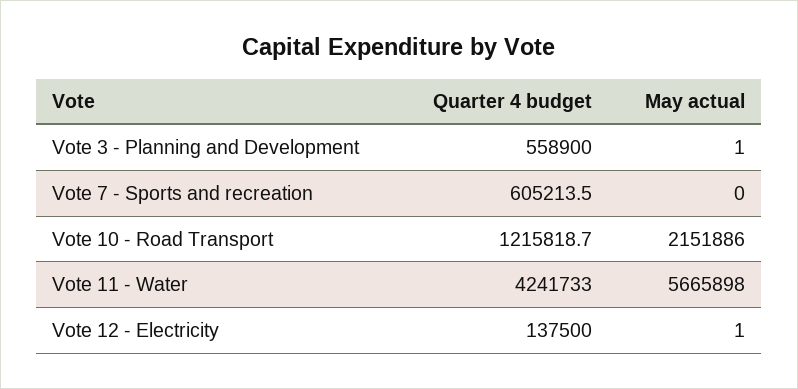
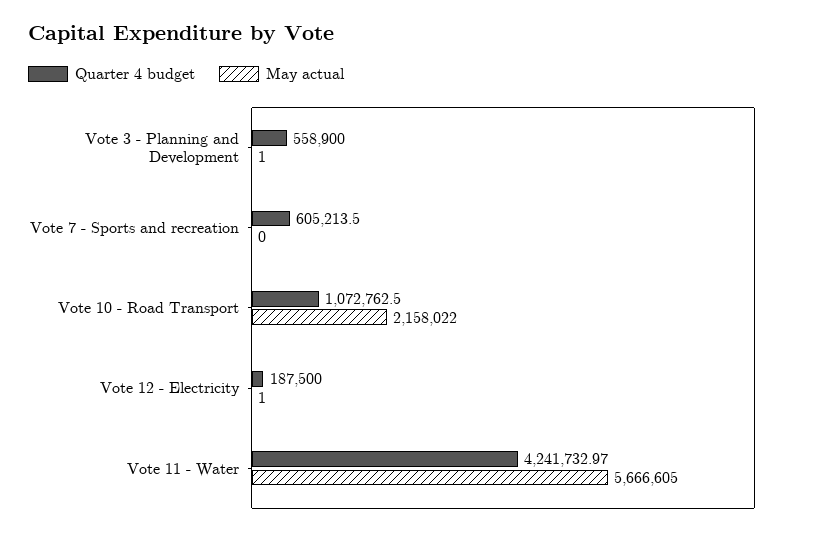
  {
    "Quarter 4 budget": {
      "Vote 3 - Planning and Development": 558900,
      "Vote 7 - Sports and recreation": 605213.5,
-     "Vote 10 - Road Transport": 1215818.7,
+     "Vote 10 - Road Transport": 1072762.5,
      "Vote 11 - Water": 4241732.97,
-     "Vote 12 - Electricity": 137500
+     "Vote 12 - Electricity": 187500
    },
    "May actual": {
      "Vote 3 - Planning and Development": 1,
      "Vote 7 - Sports and recreation": 0,
-     "Vote 10 - Road Transport": 2151886,
+     "Vote 10 - Road Transport": 2158022,
-     "Vote 11 - Water": 5665898,
+     "Vote 11 - Water": 5666605,
      "Vote 12 - Electricity": 1
    }
  }

